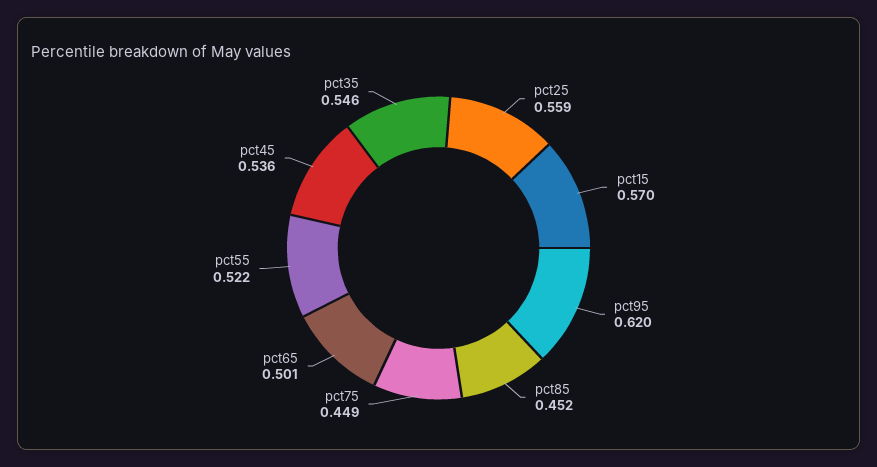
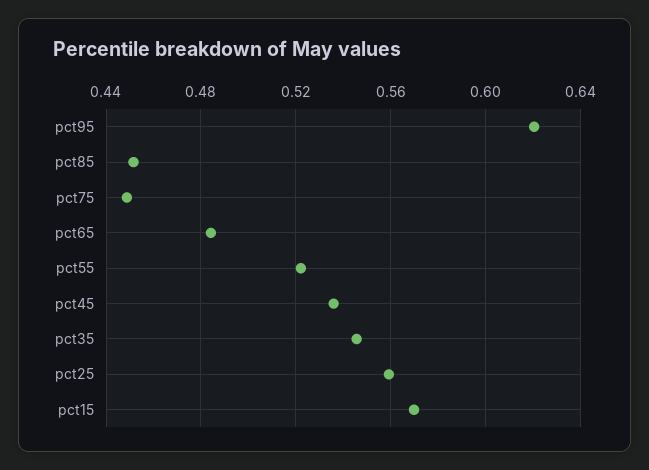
  {
    "pct25": 0.559,
    "pct15": 0.57,
    "pct95": 0.62,
    "pct85": 0.452,
    "pct75": 0.449,
-   "pct65": 0.501,
+   "pct65": 0.485,
    "pct55": 0.522,
    "pct45": 0.536,
    "pct35": 0.546
  }

